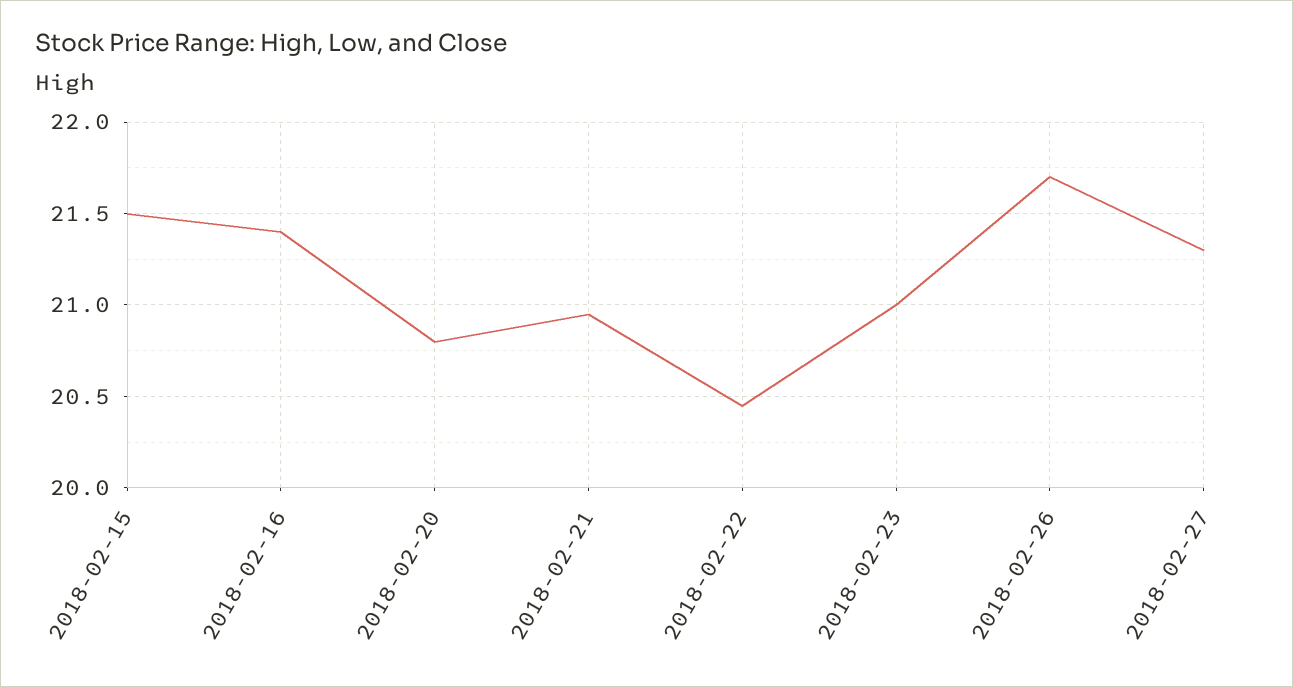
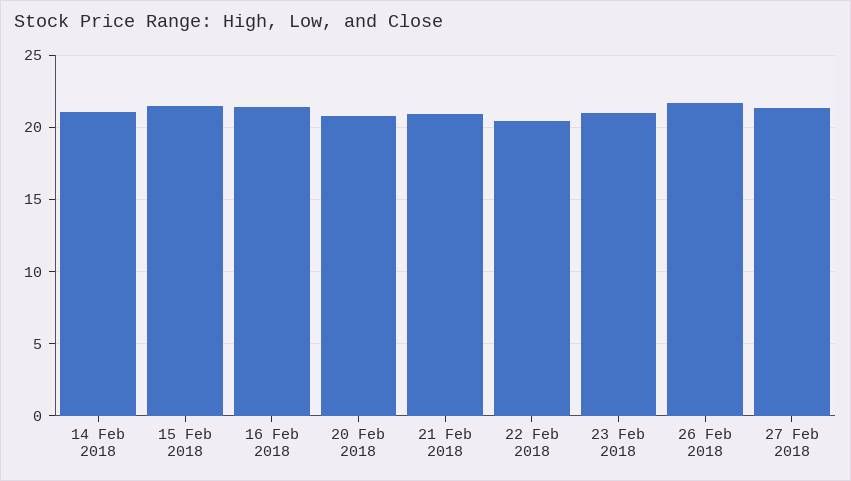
  {
    "2018-02-15": 21.5,
    "2018-02-16": 21.4,
    "2018-02-20": 20.8,
    "2018-02-21": 20.95,
    "2018-02-22": 20.45,
    "2018-02-23": 21,
    "2018-02-26": 21.7,
-   "2018-02-27": 21.3
+   "2018-02-27": 21.3,
+   "14 Feb 2018": 21
  }

